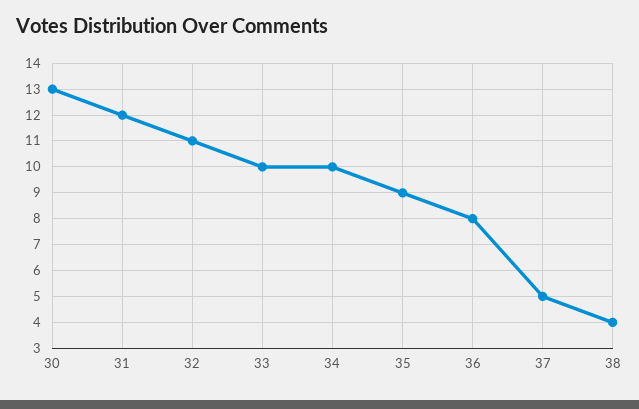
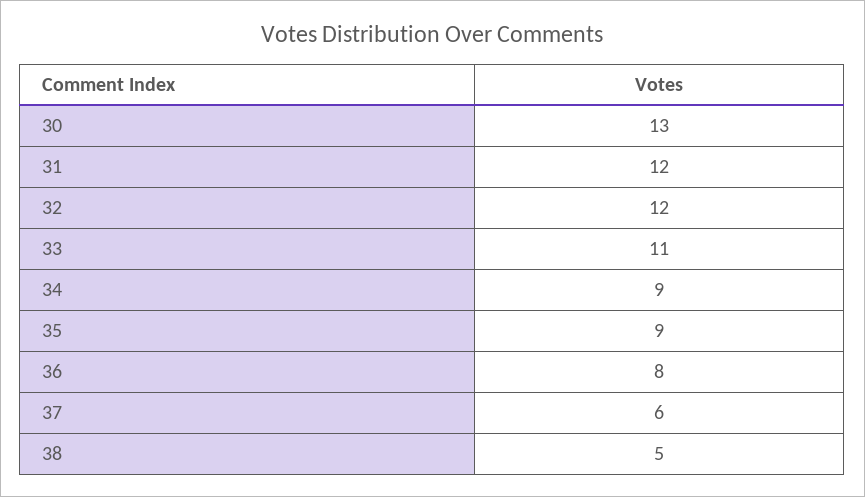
  {
    "30": 13,
    "31": 12,
-   "32": 11,
+   "32": 12,
-   "33": 10,
+   "33": 11,
-   "34": 10,
+   "34": 9,
    "35": 9,
    "36": 8,
-   "37": 5,
+   "37": 6,
-   "38": 4
+   "38": 5
  }

